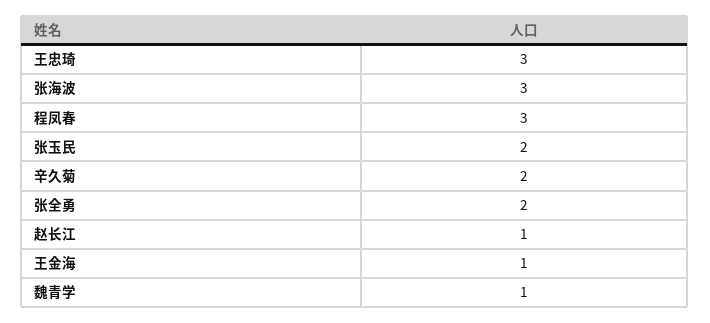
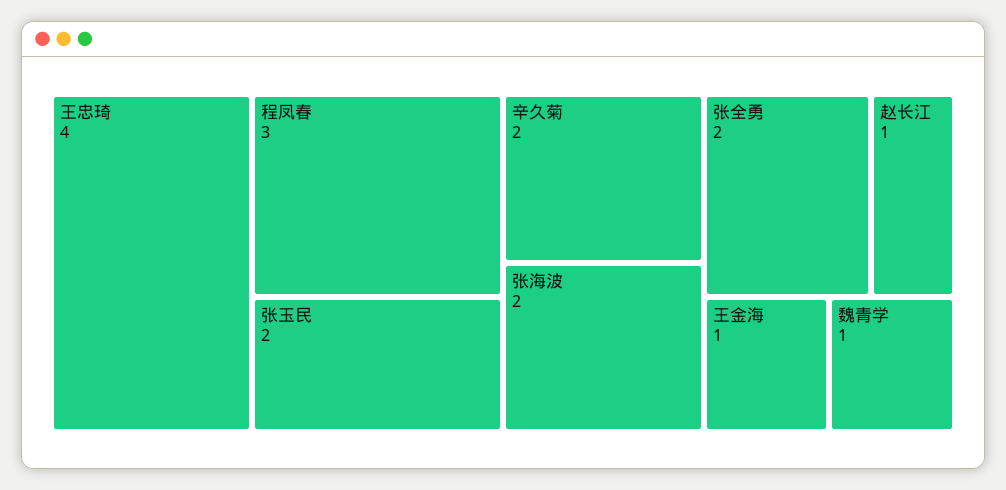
  {
-   "王忠琦": 3,
+   "王忠琦": 4,
-   "张海波": 3,
+   "张海波": 2,
    "程凤春": 3,
    "张玉民": 2,
    "辛久菊": 2,
    "张全勇": 2,
    "赵长江": 1,
    "王金海": 1,
    "魏青学": 1
  }

